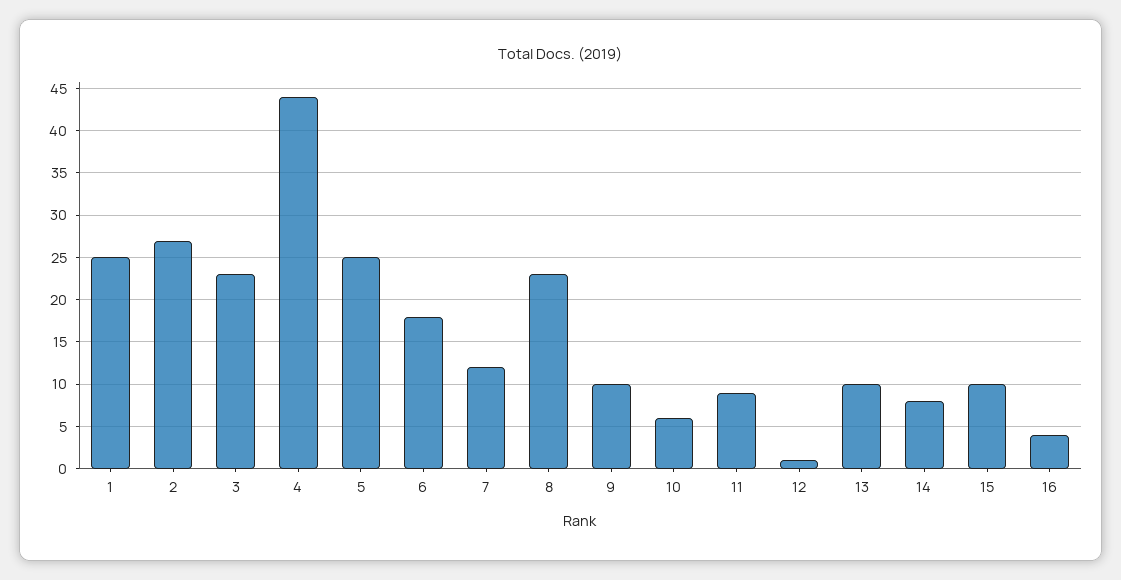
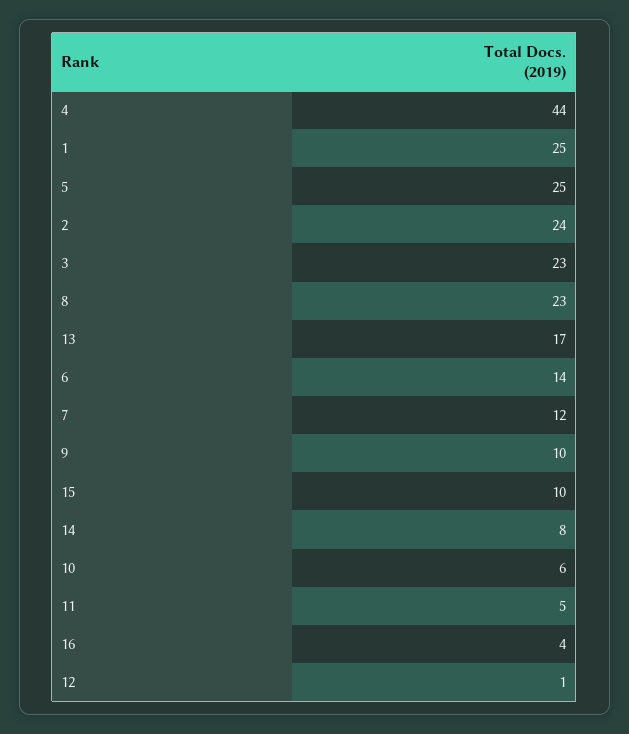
  {
    "1": 25,
-   "2": 27,
+   "2": 24,
    "3": 23,
    "4": 44,
    "5": 25,
-   "6": 18,
+   "6": 14,
    "7": 12,
    "8": 23,
    "9": 10,
    "10": 6,
-   "11": 9,
+   "11": 5,
    "12": 1,
-   "13": 10,
+   "13": 17,
    "14": 8,
    "15": 10,
    "16": 4
  }

